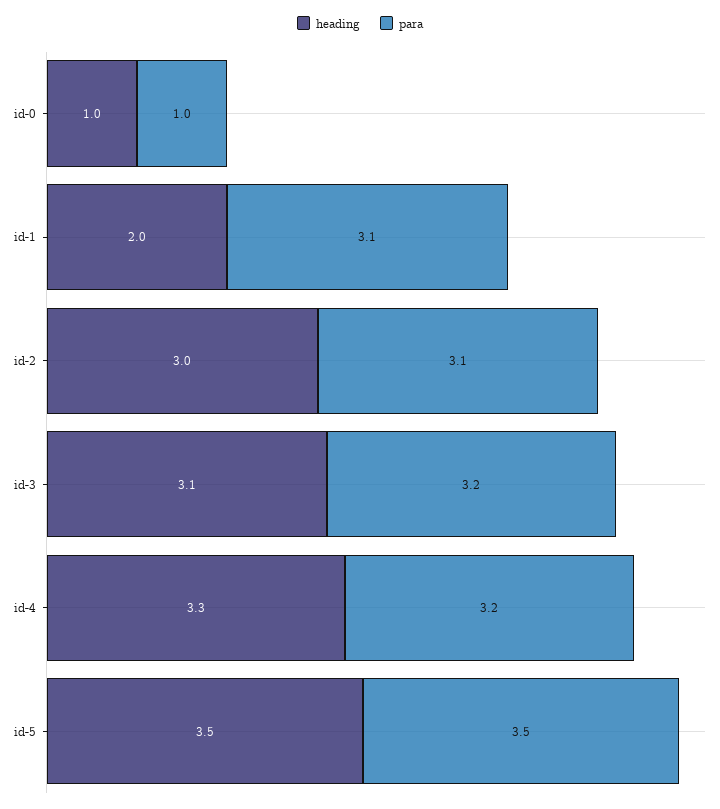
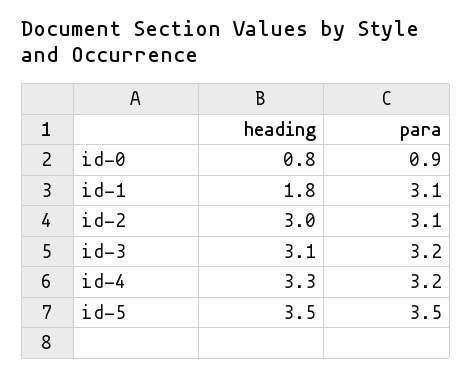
  {
    "heading": {
-     "id-0": 1,
+     "id-0": 0.8,
-     "id-1": 2,
+     "id-1": 1.8,
      "id-2": 3,
      "id-3": 3.1,
      "id-4": 3.3,
      "id-5": 3.5
    },
    "para": {
-     "id-0": 1,
+     "id-0": 0.9,
      "id-1": 3.1,
      "id-2": 3.1,
      "id-3": 3.2,
      "id-4": 3.2,
      "id-5": 3.5
    }
  }

